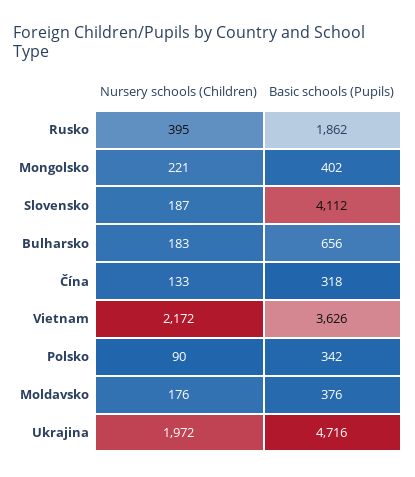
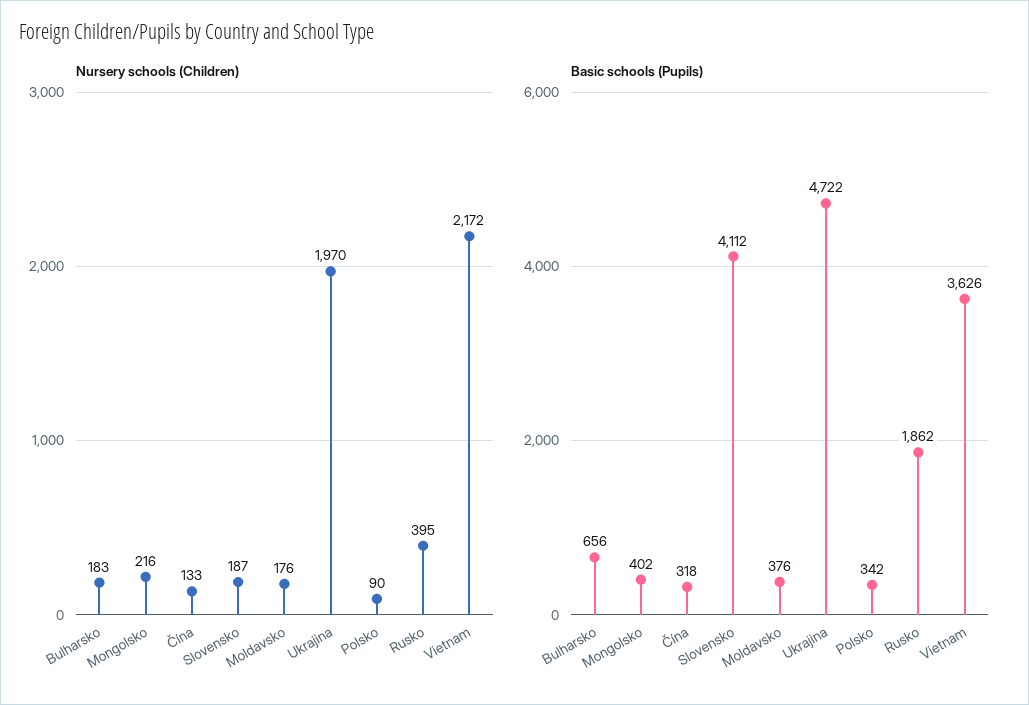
  {
    "Nursery schools (Children)": {
      "Rusko": 395,
-     "Mongolsko": 221,
+     "Mongolsko": 216,
      "Slovensko": 187,
      "Bulharsko": 183,
      "Čína": 133,
      "Vietnam": 2172,
      "Polsko": 90,
      "Moldavsko": 176,
-     "Ukrajina": 1972
+     "Ukrajina": 1970
    },
    "Basic schools (Pupils)": {
      "Rusko": 1862,
      "Mongolsko": 402,
      "Slovensko": 4112,
      "Bulharsko": 656,
      "Čína": 318,
      "Vietnam": 3626,
      "Polsko": 342,
      "Moldavsko": 376,
-     "Ukrajina": 4716
+     "Ukrajina": 4722
    }
  }

